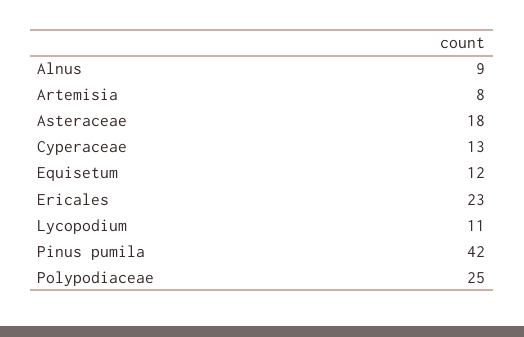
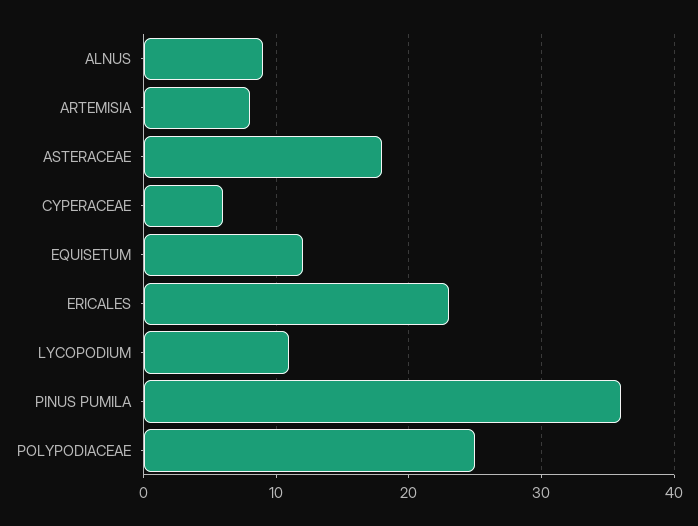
  {
    "Alnus": 9,
    "Artemisia": 8,
    "Asteraceae": 18,
-   "Cyperaceae": 13,
+   "Cyperaceae": 6,
    "Equisetum": 12,
    "Ericales": 23,
    "Lycopodium": 11,
-   "Pinus pumila": 42,
+   "Pinus pumila": 36,
    "Polypodiaceae": 25
  }

